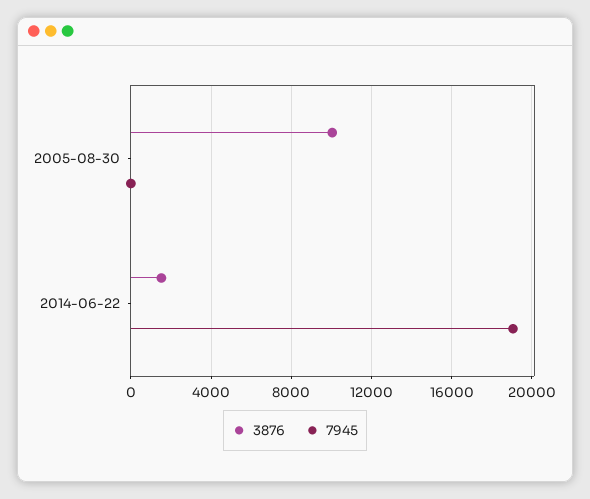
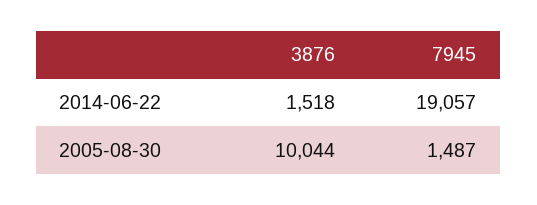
  {
    "3876": {
      "2005-08-30": 10044,
      "2014-06-22": 1518
    },
    "7945": {
-     "2005-08-30": 0,
+     "2005-08-30": 1487,
      "2014-06-22": 19057
    }
  }

